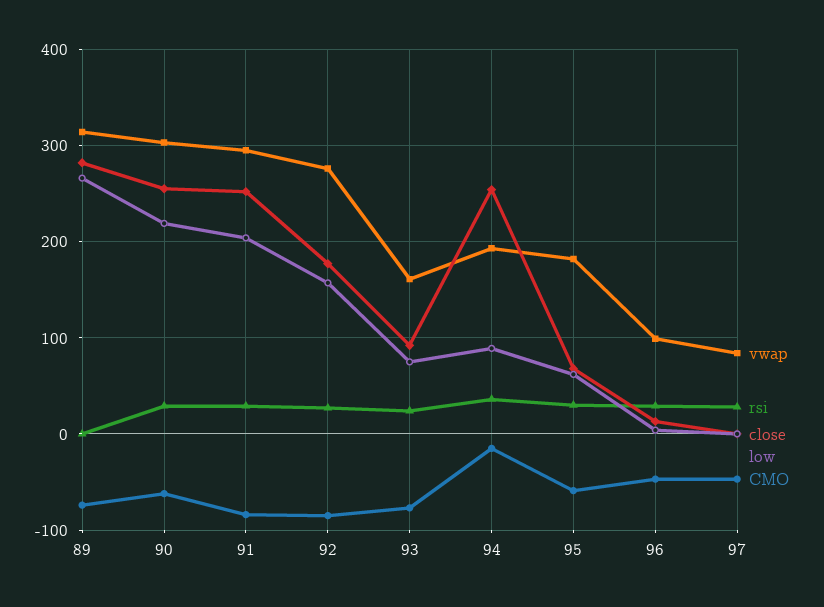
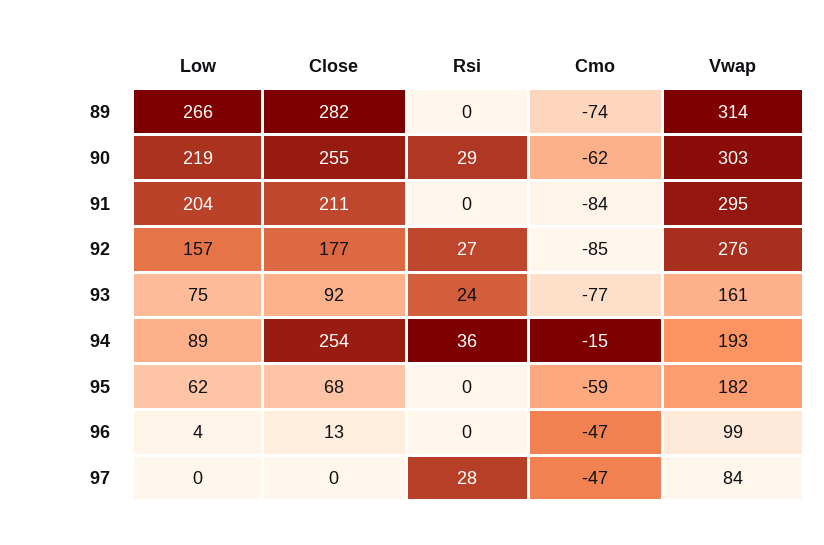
  {
    "vwap": {
      "89": 314,
      "90": 303,
      "91": 295,
      "92": 276,
      "93": 161,
      "94": 193,
      "95": 182,
      "96": 99,
      "97": 84
    },
    "rsi": {
      "89": 0,
      "90": 29,
-     "91": 30,
+     "91": 0,
      "92": 27,
      "93": 24,
      "94": 36,
-     "95": 30,
+     "95": 0,
-     "96": 30,
+     "96": 0,
      "97": 28
    },
    "close": {
      "89": 282,
      "90": 255,
-     "91": 250,
+     "91": 211,
      "92": 177,
      "93": 92,
      "94": 254,
      "95": 68,
      "96": 13,
      "97": 0
    },
    "low": {
      "89": 266,
      "90": 219,
      "91": 204,
      "92": 157,
      "93": 75,
      "94": 89,
      "95": 62,
      "96": 4,
      "97": 0
    },
    "CMO": {
      "89": -74,
      "90": -62,
      "91": -84,
      "92": -85,
      "93": -77,
      "94": -15,
      "95": -59,
      "96": -47,
      "97": -47
    }
  }

